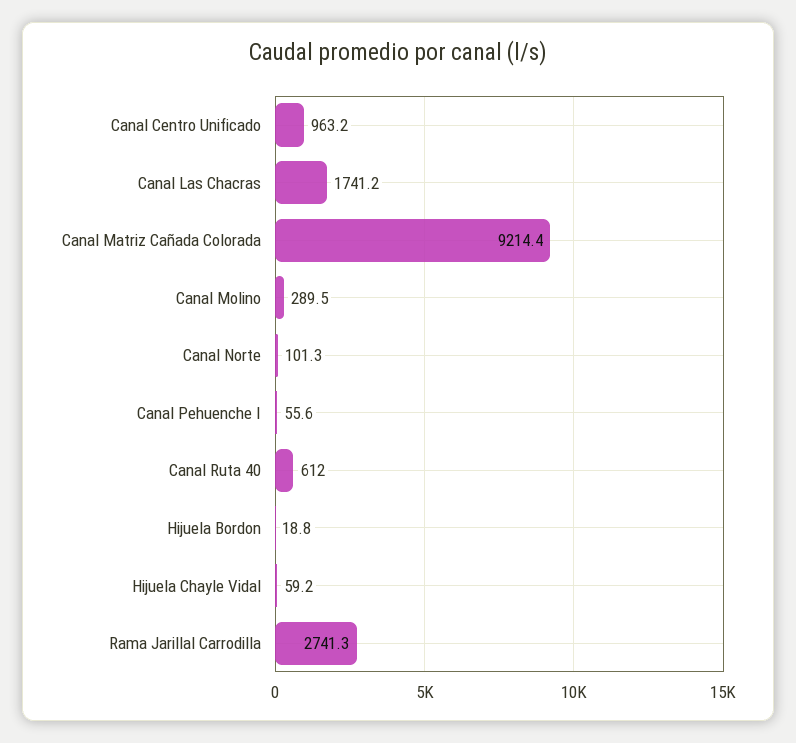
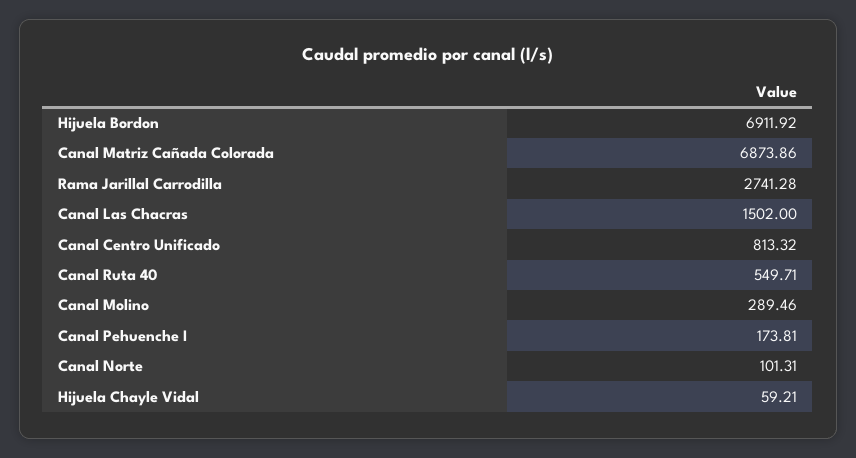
  {
-   "Canal Centro Unificado": 963.2,
+   "Canal Centro Unificado": 813.32,
-   "Canal Las Chacras": 1741.2,
+   "Canal Las Chacras": 1502,
-   "Canal Matriz Cañada Colorada": 9214.4,
+   "Canal Matriz Cañada Colorada": 6873.86,
    "Canal Molino": 289.46,
    "Canal Norte": 101.31,
-   "Canal Pehuenche I": 55.6,
+   "Canal Pehuenche I": 173.81,
-   "Canal Ruta 40": 612,
+   "Canal Ruta 40": 549.71,
-   "Hijuela Bordon": 18.8,
+   "Hijuela Bordon": 6911.92,
    "Hijuela Chayle Vidal": 59.21,
    "Rama Jarillal Carrodilla": 2741.28
  }

